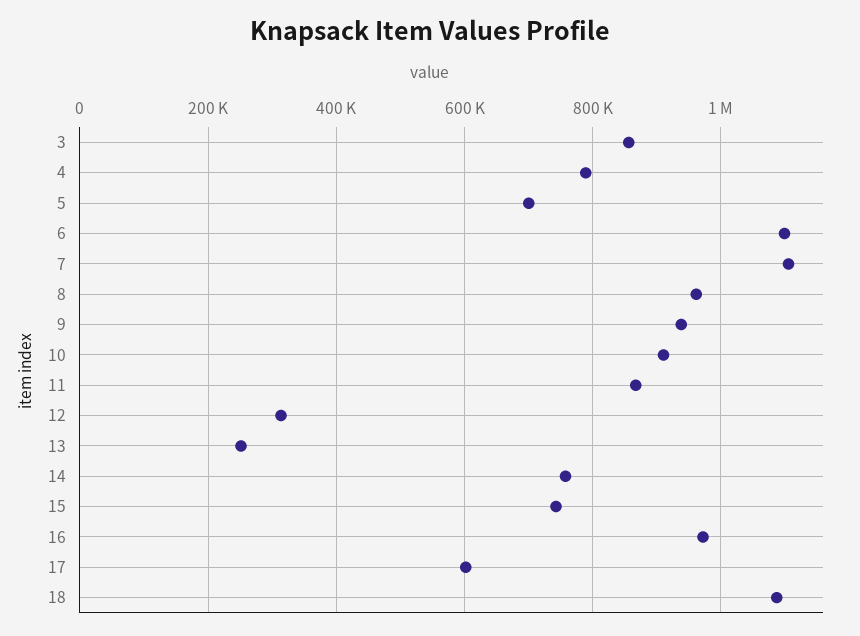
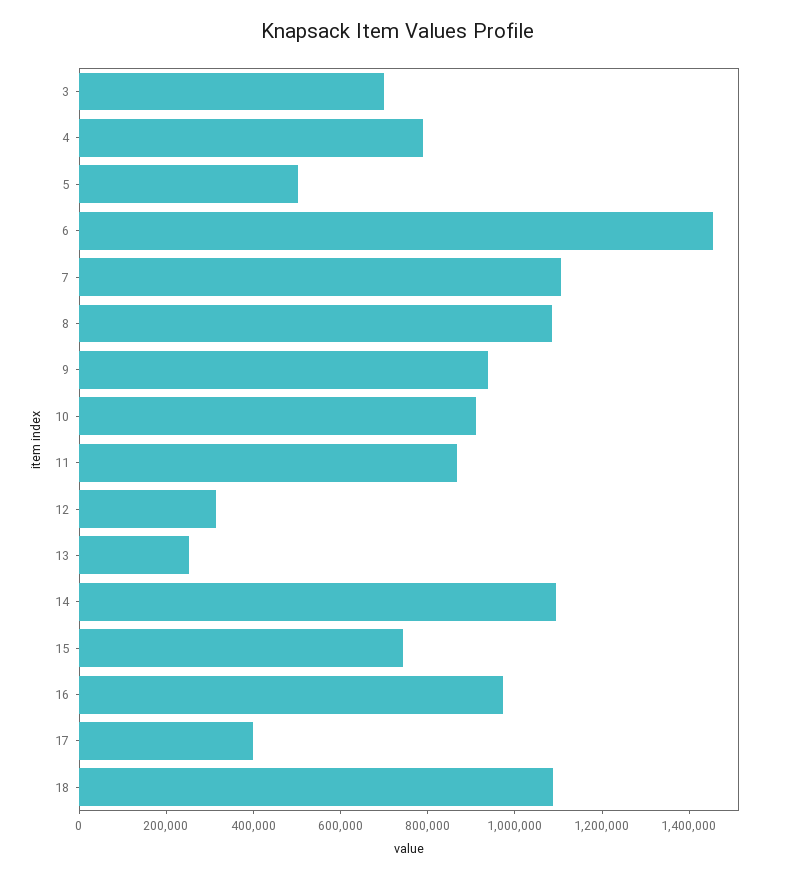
  {
-   "3": 860000,
+   "3": 700000,
    "4": 780000,
-   "5": 700000,
+   "5": 500000,
-   "6": 1100000,
+   "6": 1450000,
    "7": 1100000,
-   "8": 960000,
+   "8": 1100000,
    "9": 940000,
    "10": 920000,
    "11": 860000,
    "12": 320000,
    "13": 260000,
-   "14": 760000,
+   "14": 1100000,
    "15": 740000,
    "16": 980000,
-   "17": 600000,
+   "17": 400000,
    "18": 1080000
  }

